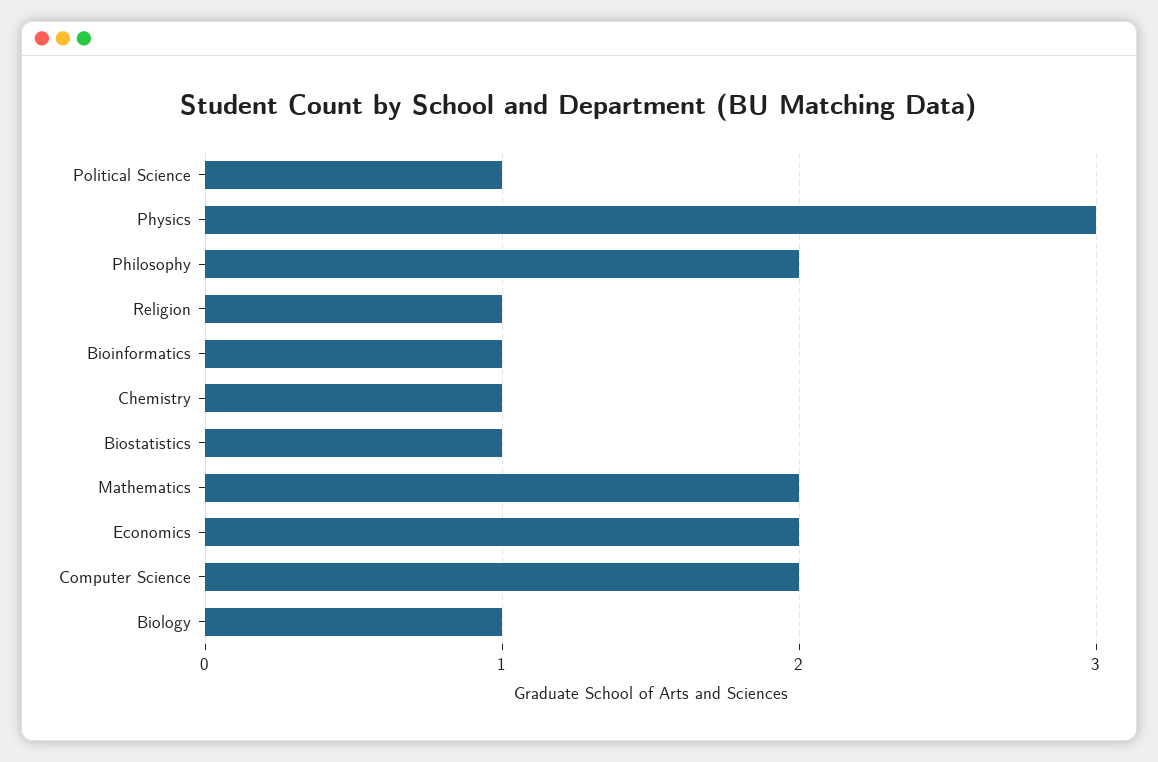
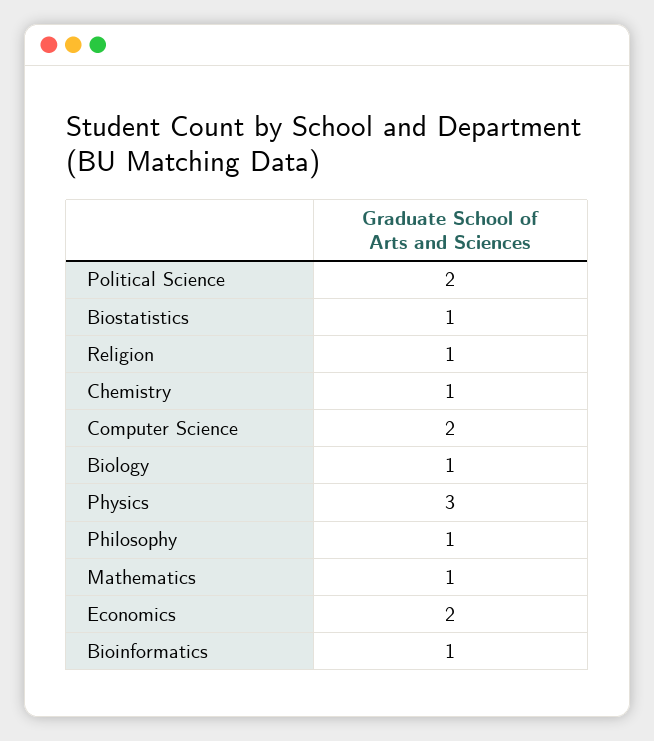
  {
-   "Political Science": 1,
+   "Political Science": 2,
    "Physics": 3,
-   "Philosophy": 2,
+   "Philosophy": 1,
    "Religion": 1,
    "Bioinformatics": 1,
    "Chemistry": 1,
    "Biostatistics": 1,
-   "Mathematics": 2,
+   "Mathematics": 1,
    "Economics": 2,
    "Computer Science": 2,
    "Biology": 1
  }

